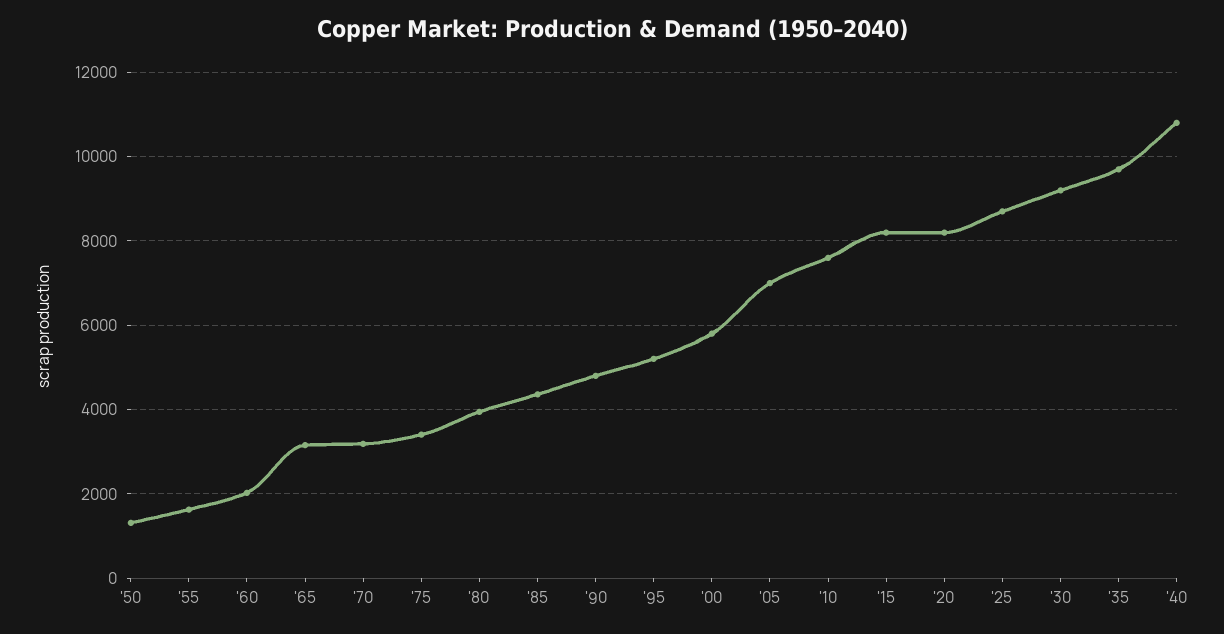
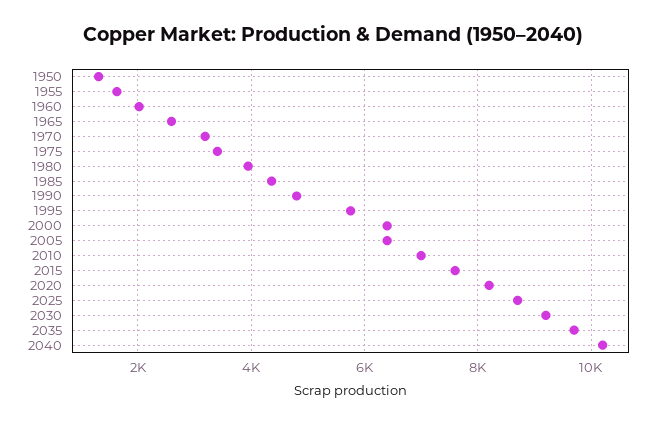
  {
    "'50": 1400,
    "'55": 1600,
    "'60": 2000,
-   "'65": 3200,
+   "'65": 2600,
    "'70": 3200,
    "'75": 3400,
    "'80": 4000,
    "'85": 4400,
    "'90": 4800,
-   "'95": 5200,
+   "'95": 5800,
-   "'00": 5800,
+   "'00": 6400,
-   "'05": 7000,
+   "'05": 6400,
-   "'10": 7600,
+   "'10": 7000,
-   "'15": 8200,
+   "'15": 7600,
    "'20": 8200,
    "'25": 8800,
    "'30": 9200,
    "'35": 9800,
-   "'40": 10800
+   "'40": 10200
  }

